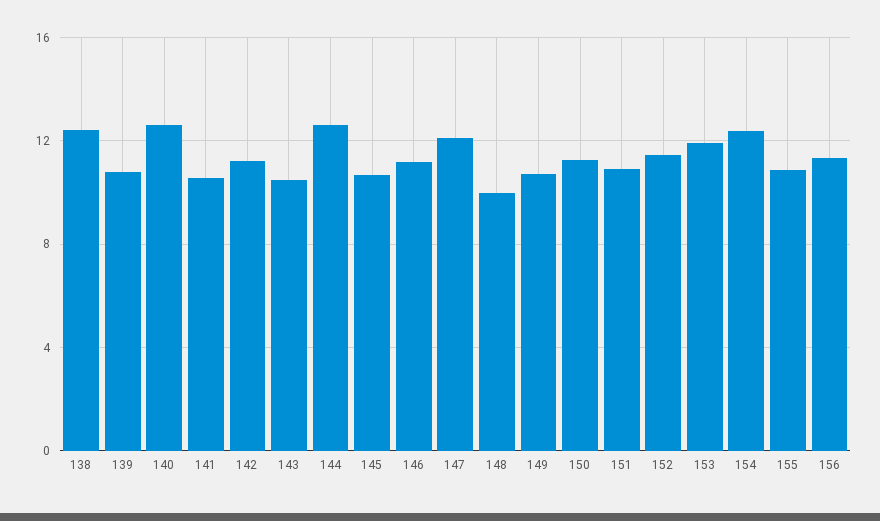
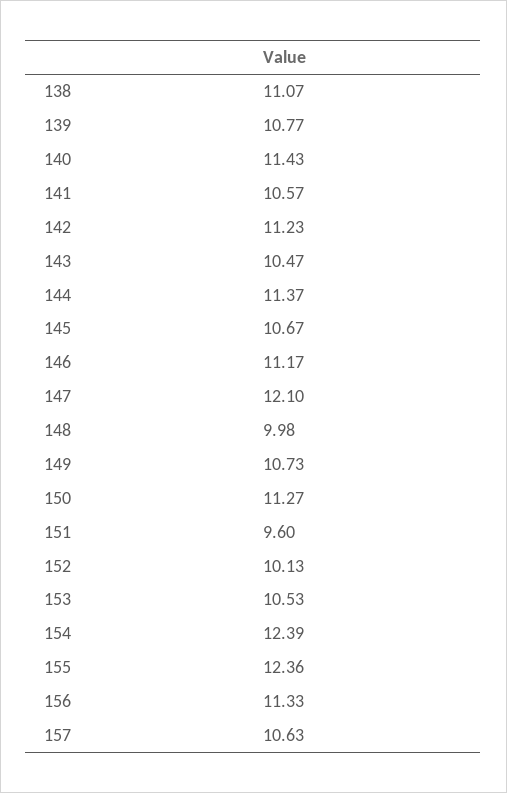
  {
-   "138": 12.5,
+   "138": 11.07,
    "139": 10.77,
-   "140": 12.5,
+   "140": 11.43,
    "141": 10.57,
    "142": 11.23,
    "143": 10.47,
-   "144": 12.5,
+   "144": 11.37,
    "145": 10.67,
    "146": 11.17,
    "147": 12.1,
    "148": 9.98,
    "149": 10.73,
    "150": 11.27,
-   "151": 11,
+   "151": 9.6,
-   "152": 11.5,
+   "152": 10.13,
-   "153": 12,
+   "153": 10.53,
    "154": 12.39,
-   "155": 11,
+   "155": 12.36,
-   "156": 11.33
+   "156": 11.33,
+   "157": 10.63
  }

